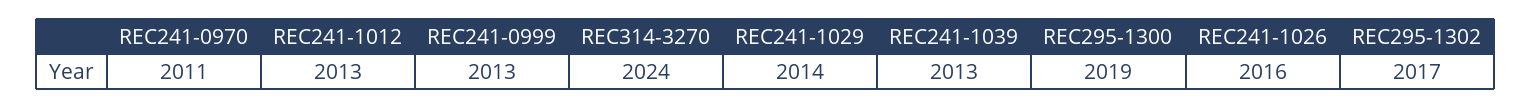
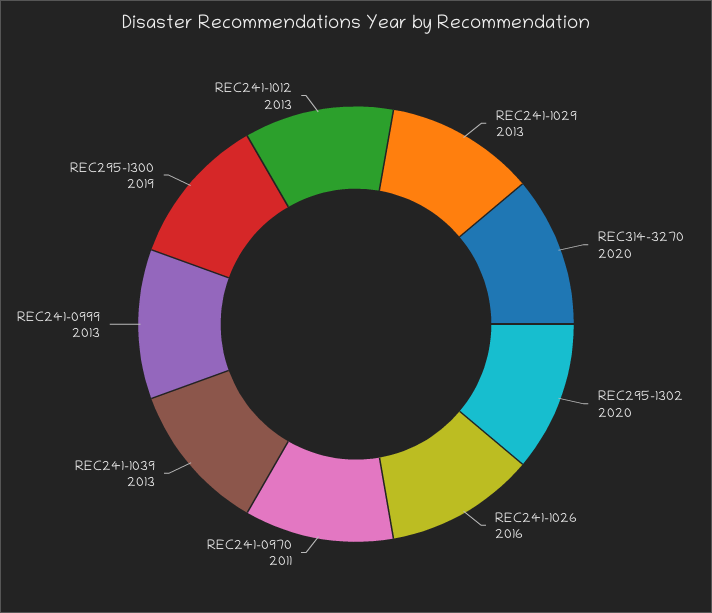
  {
    "REC241-0970": 2011,
    "REC241-1012": 2013,
    "REC241-0999": 2013,
-   "REC314-3270": 2024,
+   "REC314-3270": 2020,
-   "REC241-1029": 2014,
+   "REC241-1029": 2013,
    "REC241-1039": 2013,
    "REC295-1300": 2019,
    "REC241-1026": 2016,
-   "REC295-1302": 2017
+   "REC295-1302": 2020
  }

